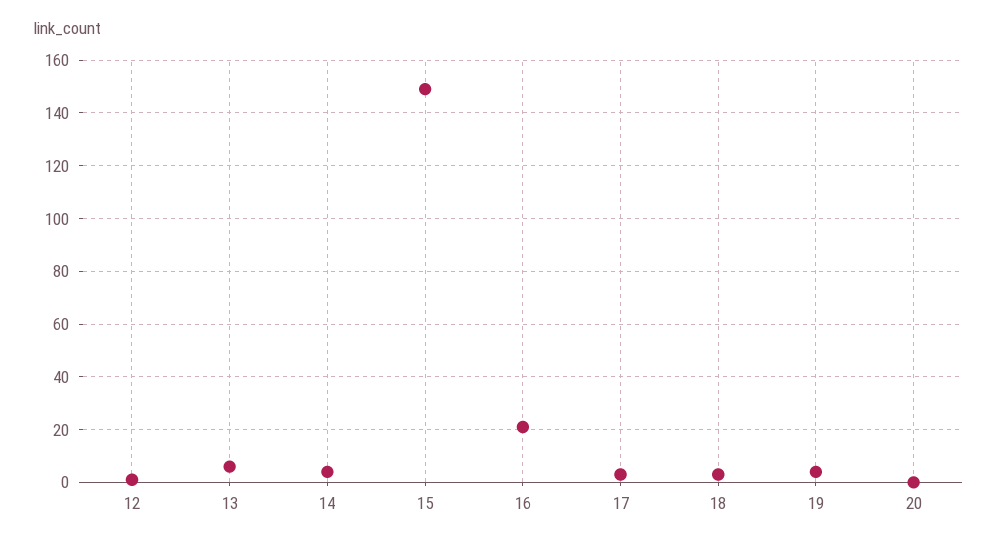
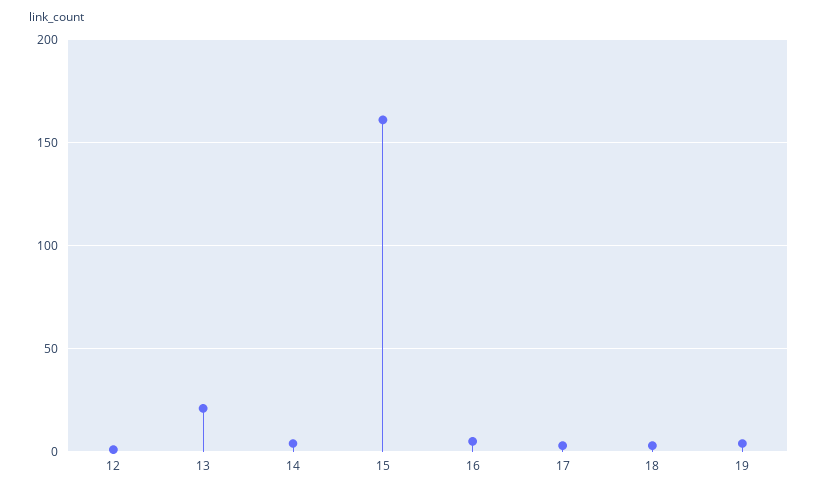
  {
    "12": 0,
-   "13": 5,
+   "13": 20,
    "14": 5,
-   "15": 150,
+   "15": 160,
-   "16": 20,
+   "16": 5,
    "17": 5,
    "18": 5,
-   "19": 5,
+   "19": 5
-   "20": 0
  }

